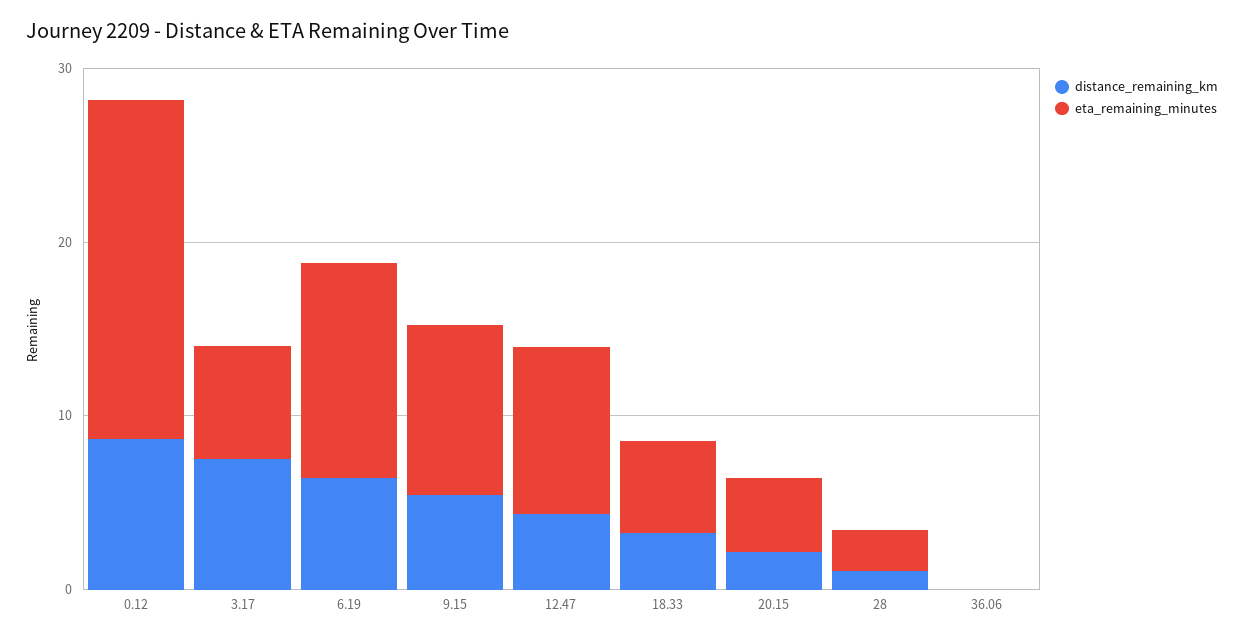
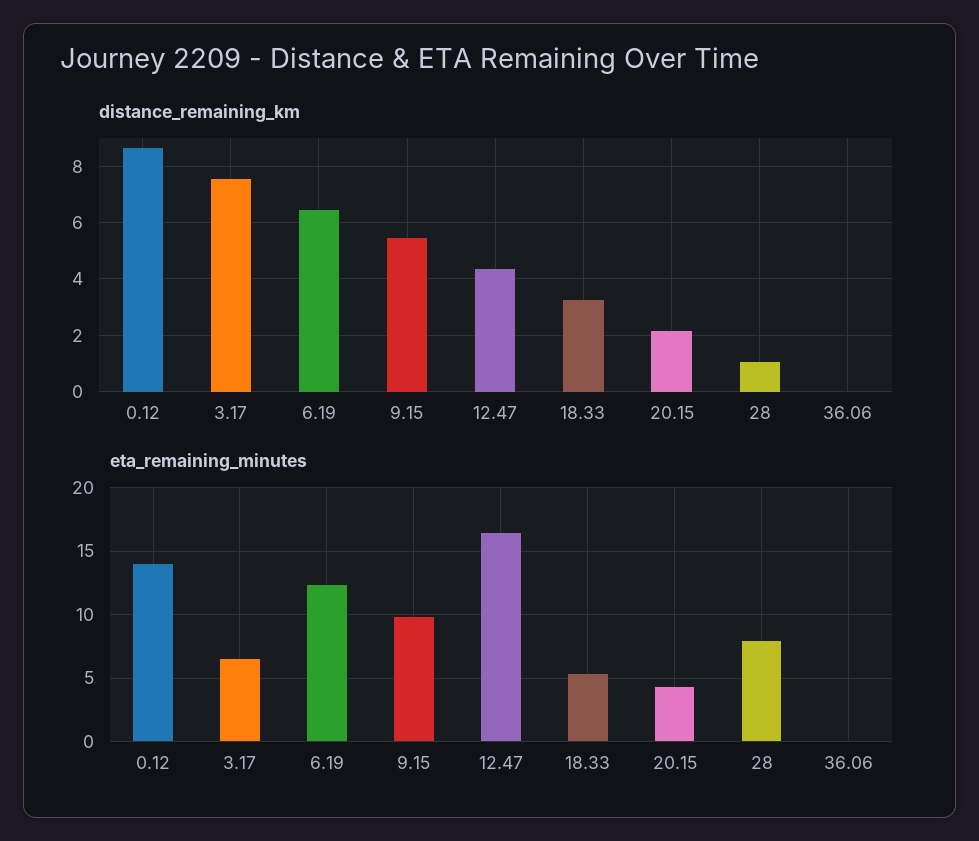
  {
    "distance_remaining_km": {
      "0.12": 8.75,
      "3.17": 7.5,
      "6.19": 6.5,
      "9.15": 5.5,
      "12.47": 4.25,
      "18.33": 3.25,
      "20.15": 2.25,
      "28": 1,
      "36.06": 0
    },
    "eta_remaining_minutes": {
-     "0.12": 20,
+     "0.12": 14,
      "3.17": 6.5,
      "6.19": 12.5,
      "9.15": 10,
-     "12.47": 10,
+     "12.47": 16.5,
      "18.33": 5.5,
      "20.15": 4.5,
-     "28": 2,
+     "28": 8,
      "36.06": 0
    }
  }

